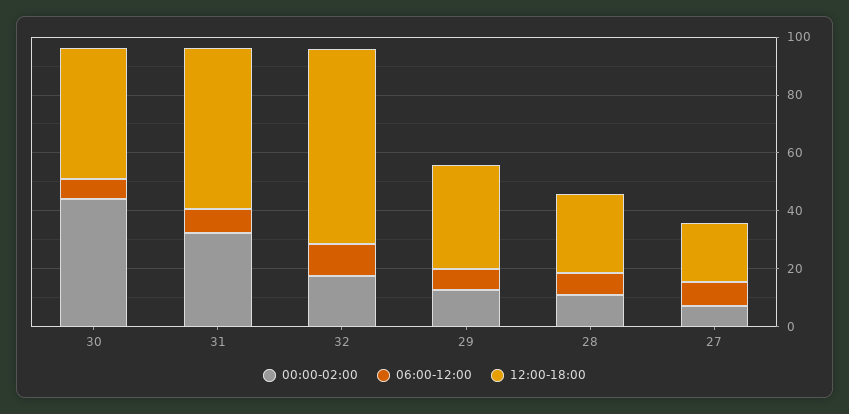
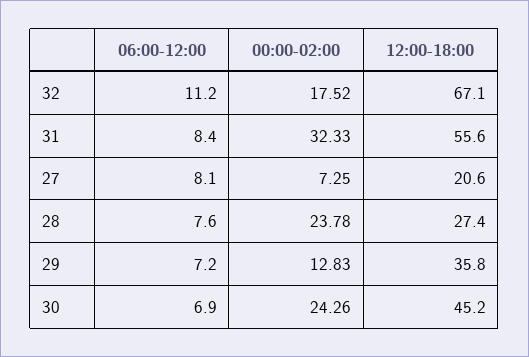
  {
    "00:00-02:00": {
-     "30": 45,
+     "30": 24.26,
      "31": 32.33,
      "32": 17.52,
      "29": 12.83,
-     "28": 10,
+     "28": 23.78,
      "27": 7.25
    },
    "06:00-12:00": {
      "30": 6.9,
      "31": 8.4,
      "32": 11.2,
      "29": 7.2,
      "28": 7.6,
      "27": 8.1
    },
    "12:00-18:00": {
      "30": 45.2,
      "31": 55.6,
      "32": 67.1,
      "29": 35.8,
      "28": 27.4,
      "27": 20.6
    }
  }

